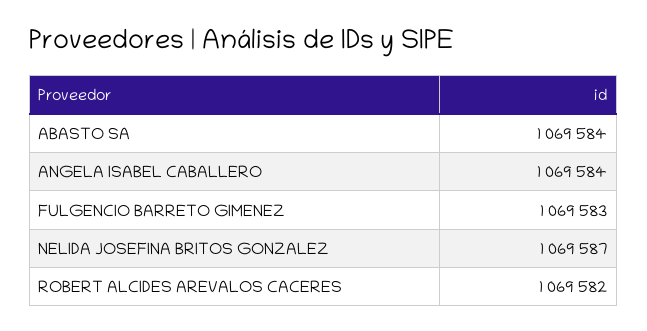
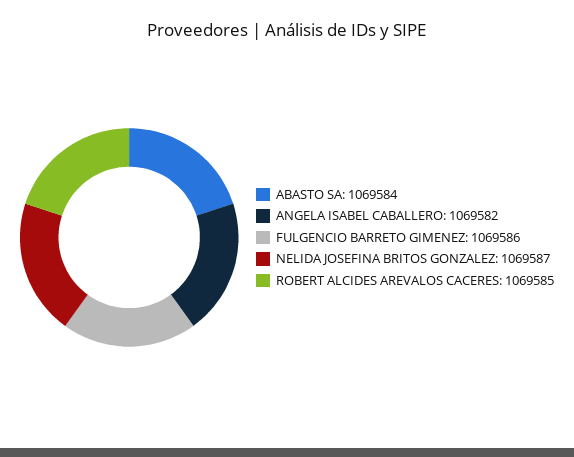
  {
    "ABASTO SA": 1069584,
-   "ANGELA ISABEL CABALLERO": 1069584,
+   "ANGELA ISABEL CABALLERO": 1069582,
-   "FULGENCIO BARRETO GIMENEZ": 1069583,
+   "FULGENCIO BARRETO GIMENEZ": 1069586,
    "NELIDA JOSEFINA BRITOS GONZALEZ": 1069587,
-   "ROBERT ALCIDES AREVALOS CACERES": 1069582
+   "ROBERT ALCIDES AREVALOS CACERES": 1069585
  }

